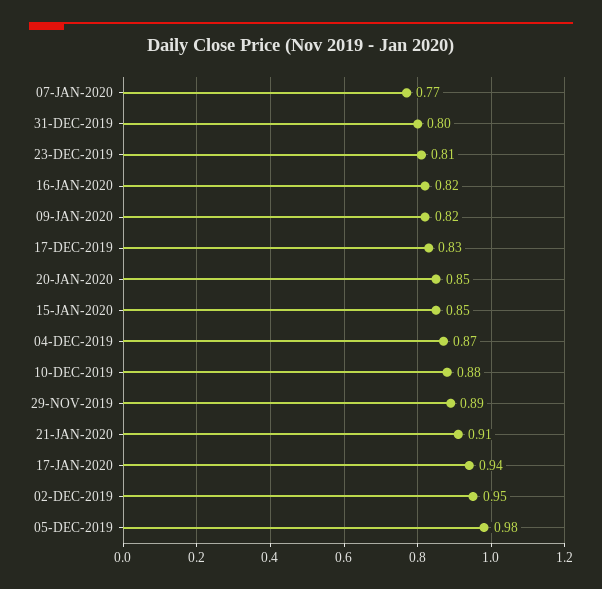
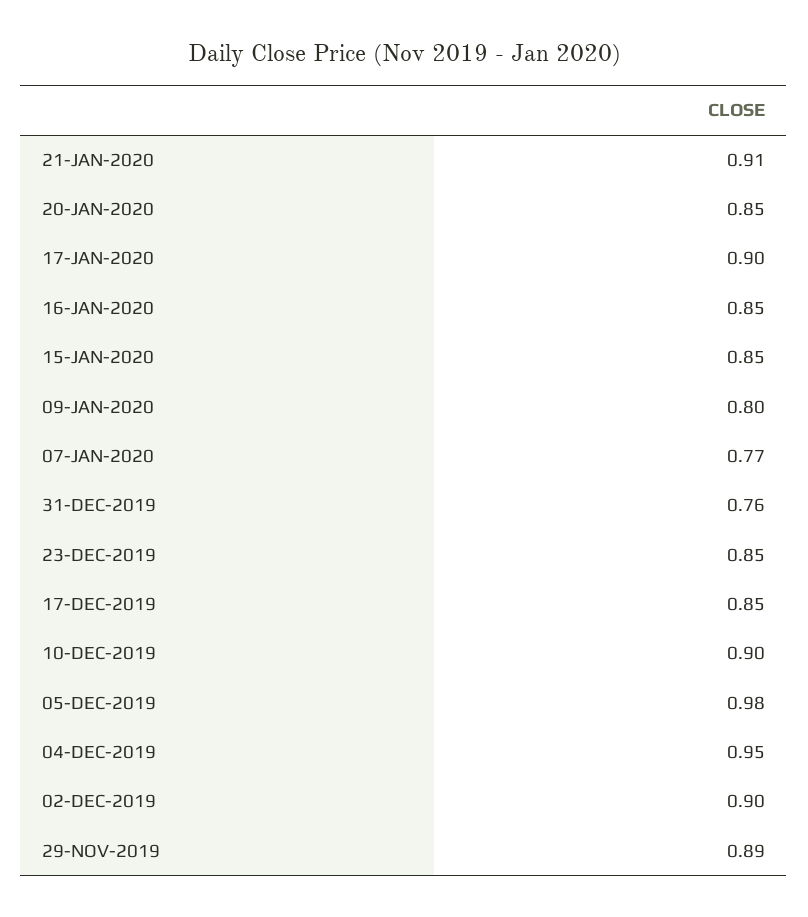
  {
    "07-JAN-2020": 0.77,
-   "31-DEC-2019": 0.8,
+   "31-DEC-2019": 0.76,
-   "23-DEC-2019": 0.81,
+   "23-DEC-2019": 0.85,
-   "16-JAN-2020": 0.82,
+   "16-JAN-2020": 0.85,
-   "09-JAN-2020": 0.82,
+   "09-JAN-2020": 0.8,
-   "17-DEC-2019": 0.83,
+   "17-DEC-2019": 0.85,
    "20-JAN-2020": 0.85,
    "15-JAN-2020": 0.85,
-   "04-DEC-2019": 0.87,
+   "04-DEC-2019": 0.95,
-   "10-DEC-2019": 0.88,
+   "10-DEC-2019": 0.9,
    "29-NOV-2019": 0.89,
    "21-JAN-2020": 0.91,
-   "17-JAN-2020": 0.94,
+   "17-JAN-2020": 0.9,
-   "02-DEC-2019": 0.95,
+   "02-DEC-2019": 0.9,
    "05-DEC-2019": 0.98
  }

